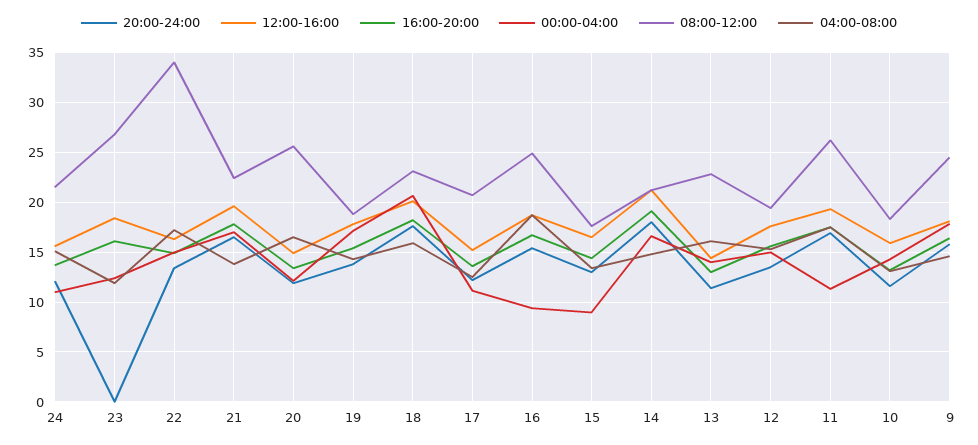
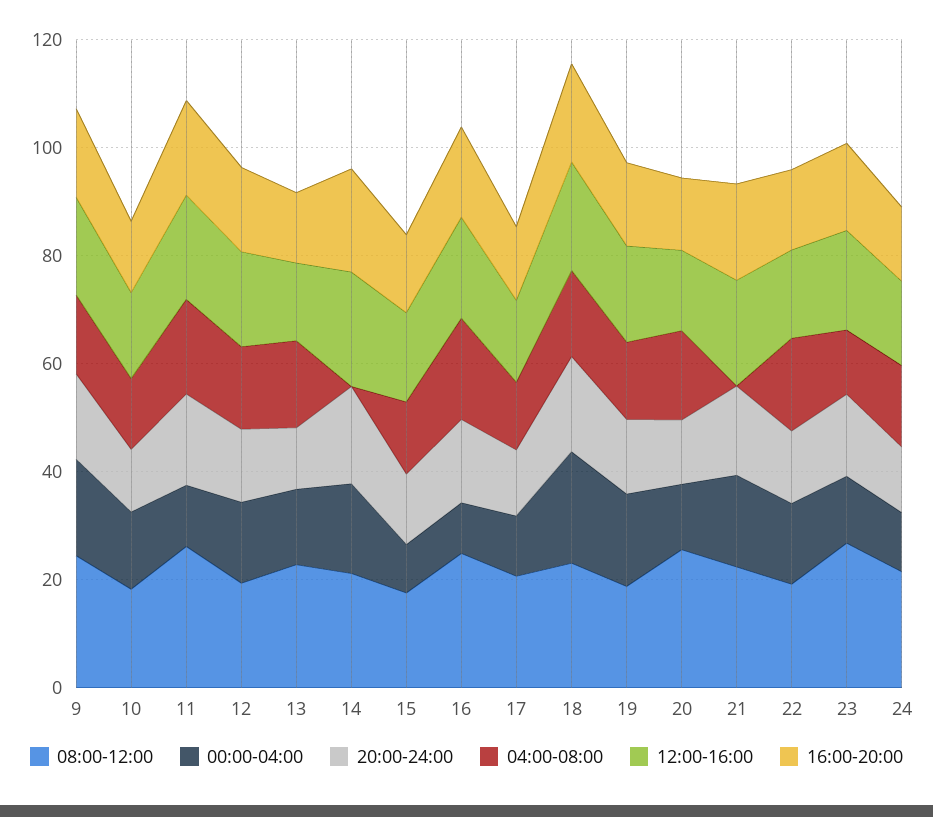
  {
    "20:00-24:00": {
      "24": 12,
-     "23": 0,
+     "23": 15,
      "22": 13,
      "21": 17,
      "20": 12,
      "19": 14,
      "18": 18,
      "17": 12,
      "16": 15,
      "15": 13,
      "14": 18,
      "13": 11,
      "12": 14,
      "11": 17,
      "10": 12,
      "9": 16
    },
    "12:00-16:00": {
      "24": 16,
      "23": 18,
      "22": 16,
      "21": 20,
      "20": 15,
      "19": 18,
      "18": 20,
      "17": 15,
      "16": 19,
      "15": 17,
      "14": 21,
      "13": 14,
      "12": 18,
      "11": 19,
      "10": 16,
      "9": 18
    },
    "16:00-20:00": {
      "24": 14,
      "23": 16,
      "22": 15,
      "21": 18,
      "20": 13,
      "19": 15,
      "18": 18,
      "17": 14,
      "16": 17,
      "15": 14,
      "14": 19,
      "13": 13,
      "12": 16,
      "11": 18,
      "10": 13,
      "9": 16
    },
    "00:00-04:00": {
      "24": 11,
      "23": 12,
      "22": 15,
      "21": 17,
      "20": 12,
      "19": 17,
      "18": 21,
      "17": 11,
      "16": 9,
      "15": 9,
      "14": 17,
      "13": 14,
      "12": 15,
      "11": 11,
      "10": 14,
      "9": 18
    },
    "08:00-12:00": {
      "24": 22,
      "23": 27,
-     "22": 34,
+     "22": 20,
      "21": 22,
      "20": 26,
      "19": 19,
      "18": 23,
      "17": 21,
      "16": 25,
      "15": 18,
      "14": 21,
      "13": 23,
      "12": 19,
      "11": 26,
      "10": 18,
      "9": 25
    },
    "04:00-08:00": {
      "24": 15,
      "23": 12,
      "22": 17,
-     "21": 14,
+     "21": 0,
      "20": 17,
      "19": 14,
      "18": 16,
      "17": 13,
      "16": 19,
      "15": 13,
-     "14": 15,
+     "14": 0,
      "13": 16,
      "12": 15,
      "11": 18,
      "10": 13,
      "9": 15
    }
  }

